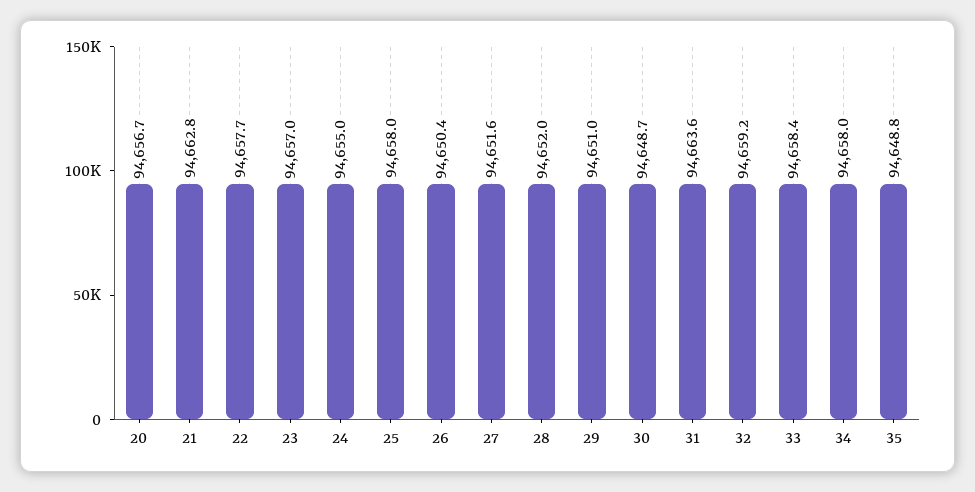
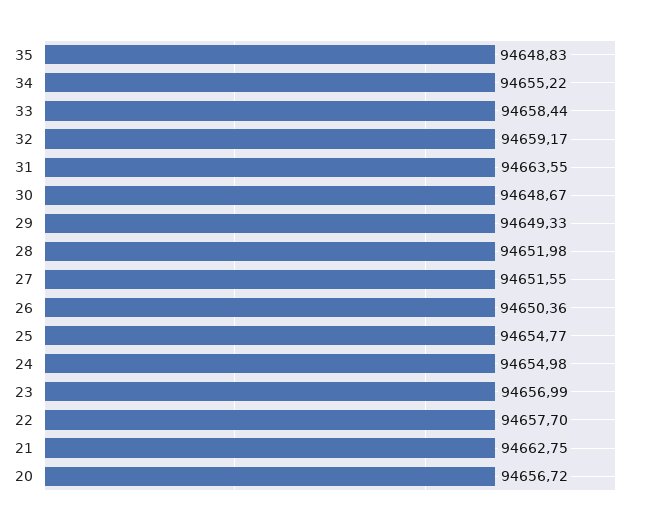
  {
    "20": 94656.72,
    "21": 94662.75,
    "22": 94657.7,
    "23": 94656.99,
    "24": 94654.98,
-   "25": 94658,
+   "25": 94654.77,
    "26": 94650.36,
    "27": 94651.55,
    "28": 94651.98,
-   "29": 94651,
+   "29": 94649.33,
    "30": 94648.67,
    "31": 94663.55,
    "32": 94659.17,
    "33": 94658.44,
-   "34": 94658,
+   "34": 94655.22,
    "35": 94648.83
  }

